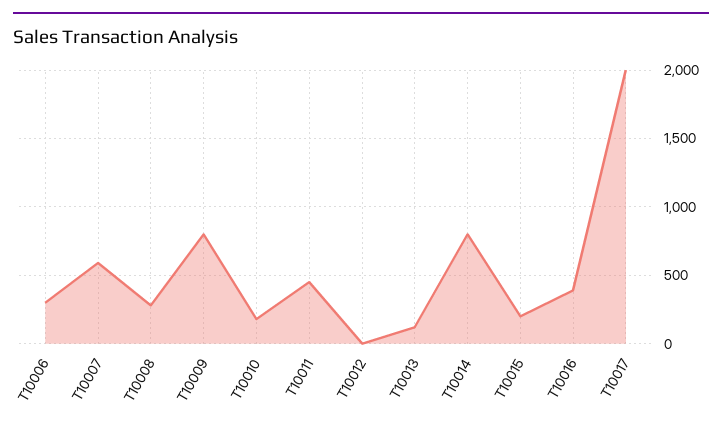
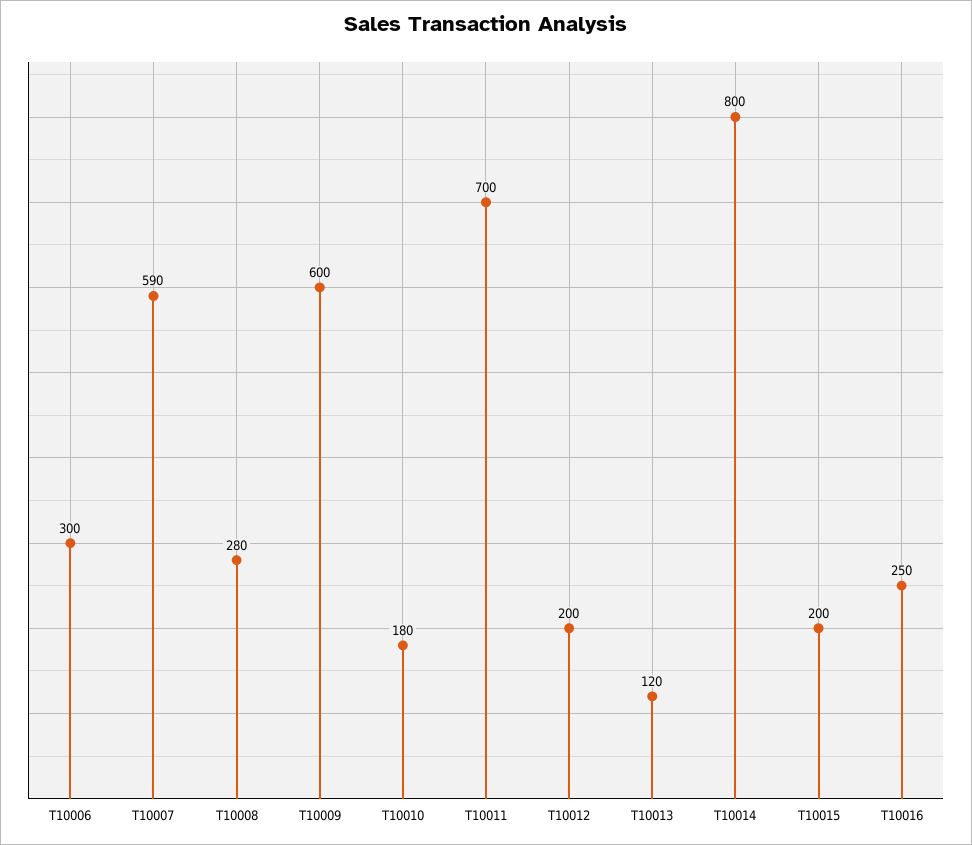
  {
    "T10006": 300,
    "T10007": 590,
    "T10008": 280,
-   "T10009": 800,
+   "T10009": 600,
    "T10010": 180,
-   "T10011": 450,
+   "T10011": 700,
-   "T10012": 0,
+   "T10012": 200,
    "T10013": 120,
    "T10014": 800,
    "T10015": 200,
-   "T10016": 400,
+   "T10016": 250
-   "T10017": 2000
  }

